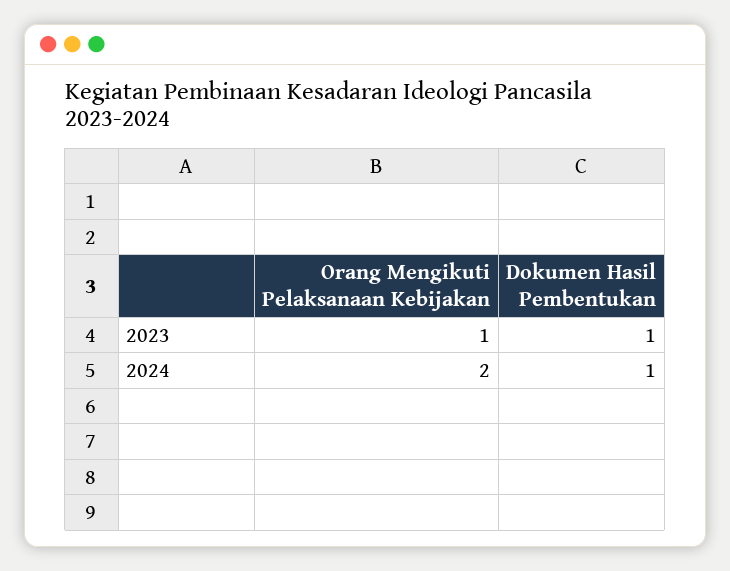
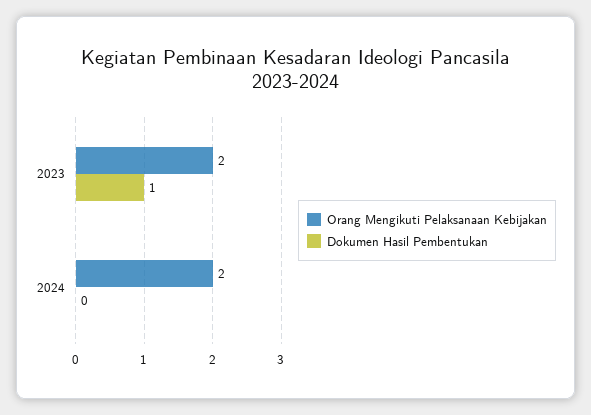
  {
    "Orang Mengikuti Pelaksanaan Kebijakan": {
-     "2023": 1,
+     "2023": 2,
      "2024": 2
    },
    "Dokumen Hasil Pembentukan": {
      "2023": 1,
-     "2024": 1
+     "2024": 0
    }
  }

